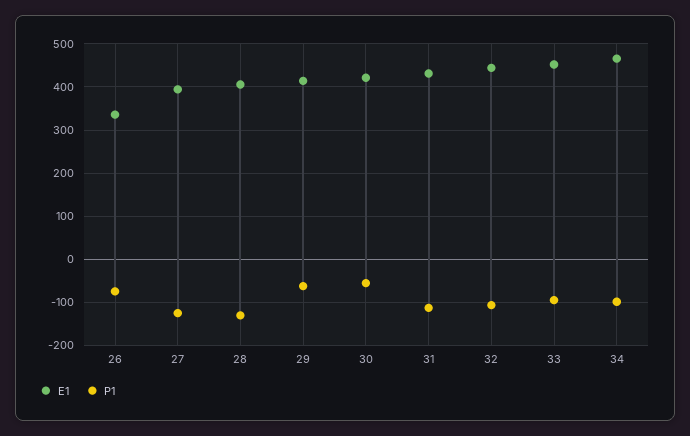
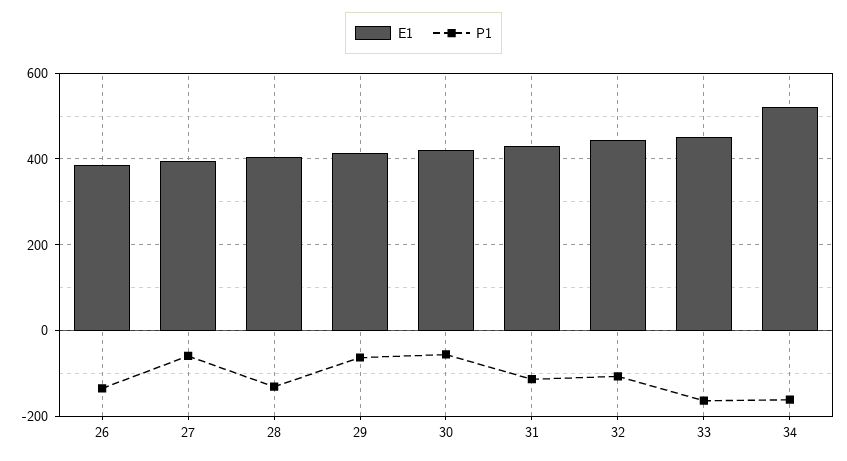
  {
    "E1": {
-     "26": 340,
+     "26": 380,
      "27": 400,
      "28": 400,
      "29": 420,
      "30": 420,
      "31": 440,
      "32": 440,
      "33": 460,
-     "34": 460
+     "34": 520
    },
    "P1": {
-     "26": -80,
+     "26": -140,
-     "27": -120,
+     "27": -60,
      "28": -140,
      "29": -60,
      "30": -60,
      "31": -120,
      "32": -100,
-     "33": -100,
+     "33": -160,
-     "34": -100
+     "34": -160
    }
  }

